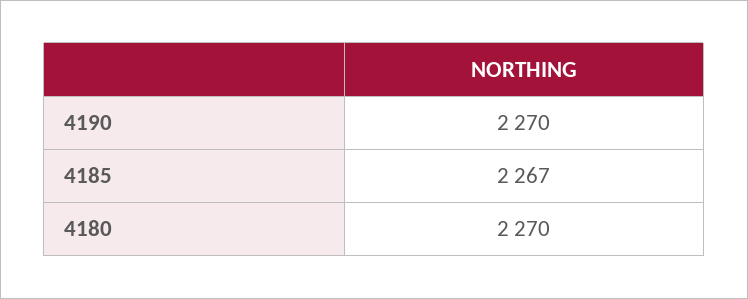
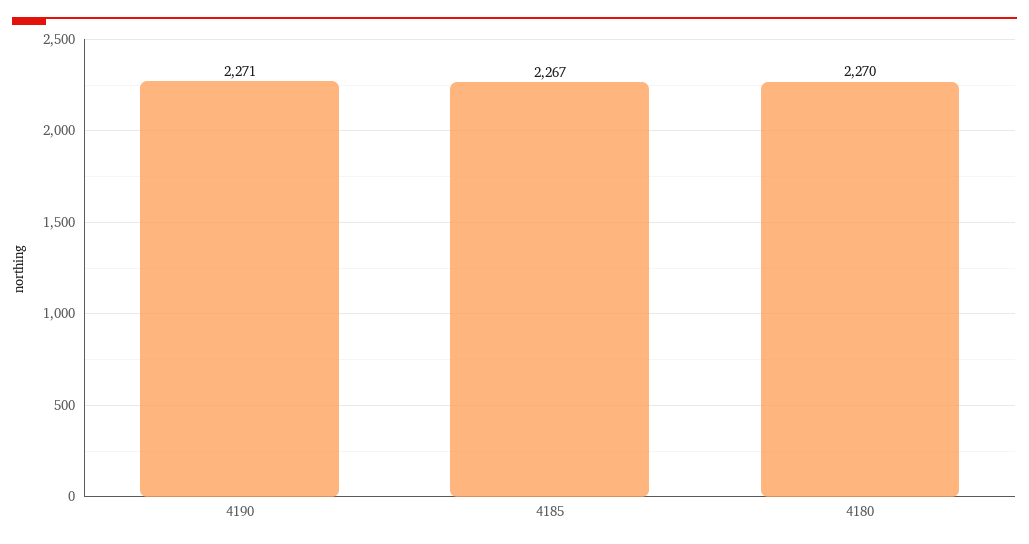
  {
-   "4190": 2270,
+   "4190": 2271,
    "4185": 2267,
    "4180": 2270
  }

